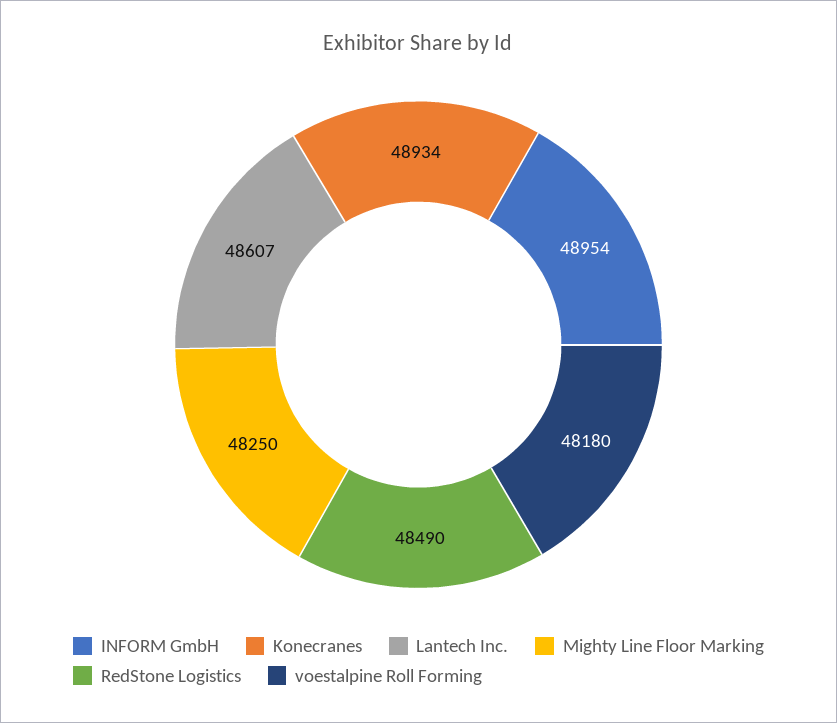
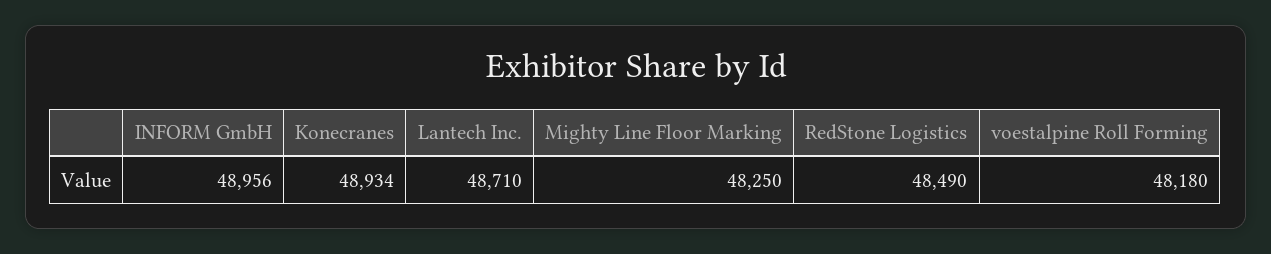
  {
-   "INFORM GmbH": 48954,
+   "INFORM GmbH": 48956,
    "Konecranes": 48934,
-   "Lantech Inc.": 48607,
+   "Lantech Inc.": 48710,
    "Mighty Line Floor Marking": 48250,
    "RedStone Logistics": 48490,
    "voestalpine Roll Forming": 48180
  }

